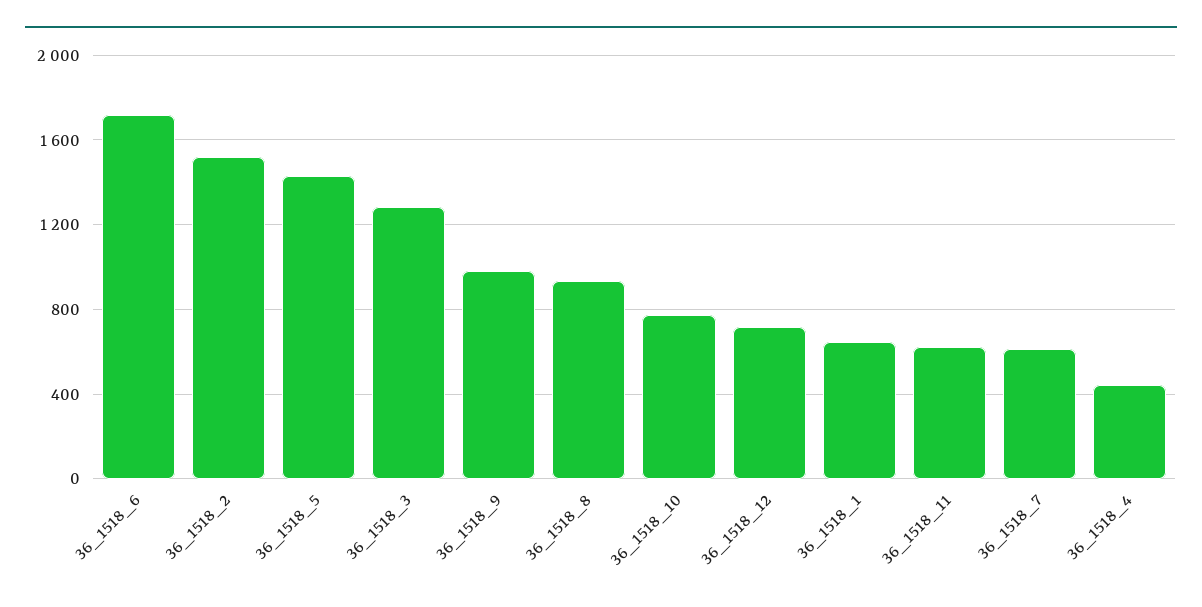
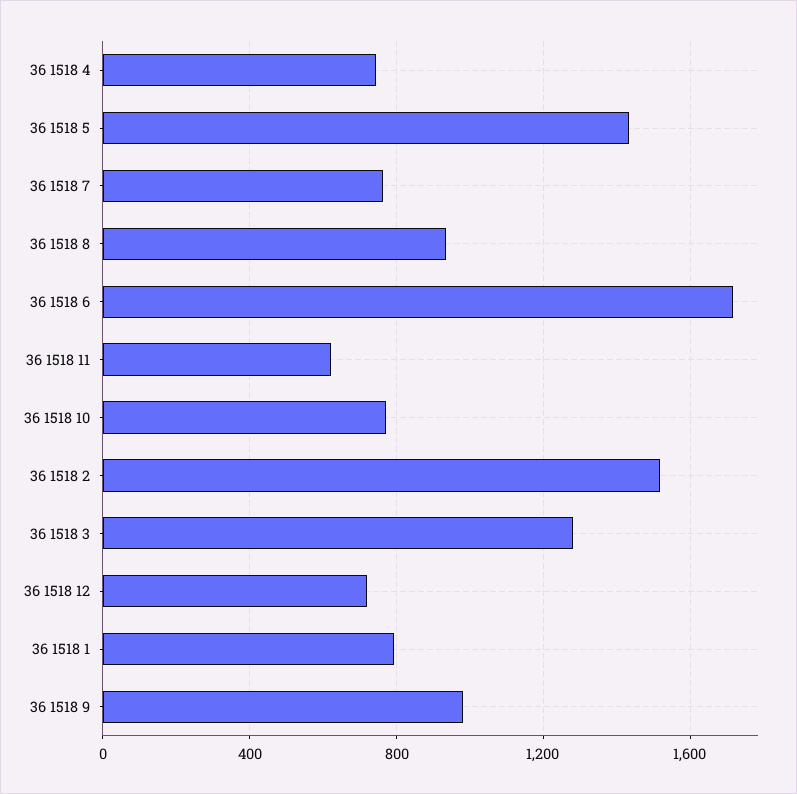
  {
    "36_1518_6": 1700,
    "36_1518_2": 1500,
    "36_1518_5": 1450,
    "36_1518_3": 1300,
    "36_1518_9": 1000,
    "36_1518_8": 950,
    "36_1518_10": 750,
    "36_1518_12": 700,
-   "36_1518_1": 650,
+   "36_1518_1": 800,
    "36_1518_11": 600,
-   "36_1518_7": 600,
+   "36_1518_7": 750,
-   "36_1518_4": 450
+   "36_1518_4": 750
  }

